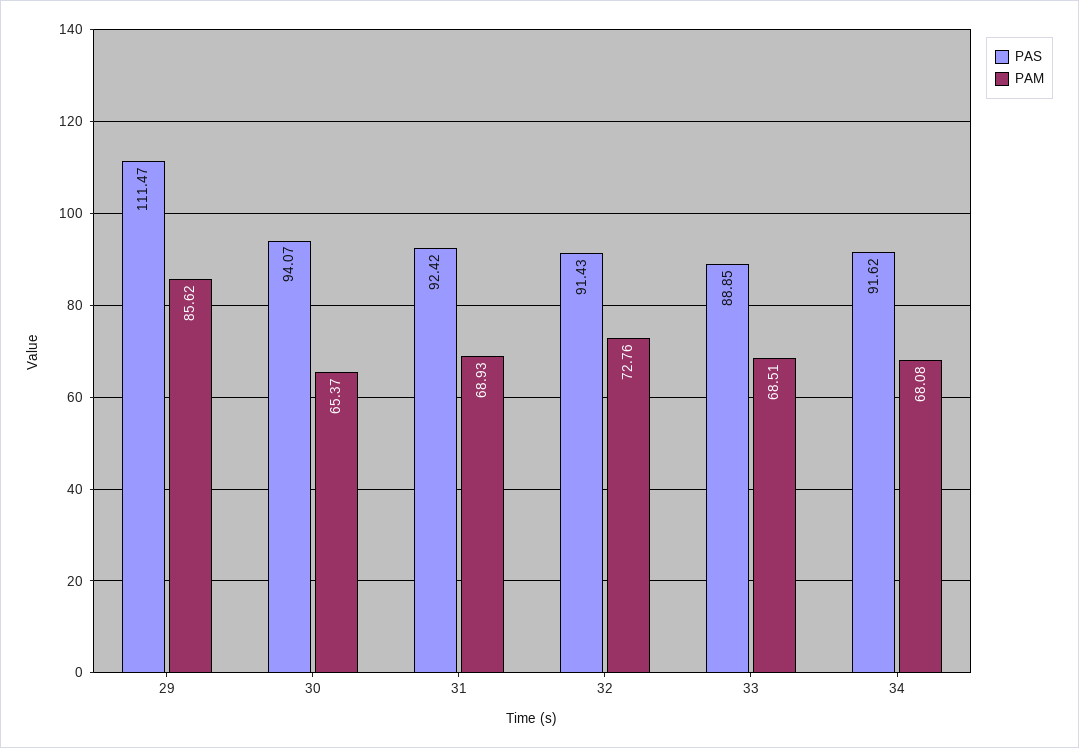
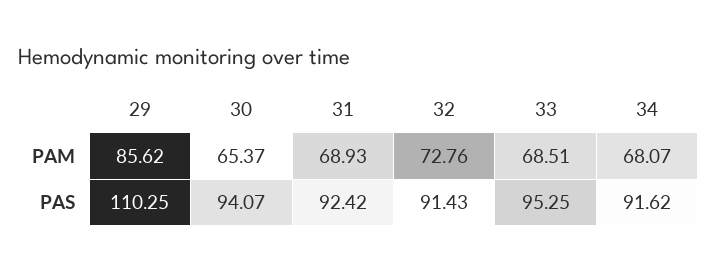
  {
    "PAS": {
-     "29": 111.47,
+     "29": 110.25,
      "30": 94.07,
      "31": 92.42,
      "32": 91.43,
-     "33": 88.85,
+     "33": 95.25,
      "34": 91.62
    },
    "PAM": {
      "29": 85.62,
      "30": 65.37,
      "31": 68.93,
      "32": 72.76,
      "33": 68.51,
-     "34": 68.08
+     "34": 68.07
    }
  }

